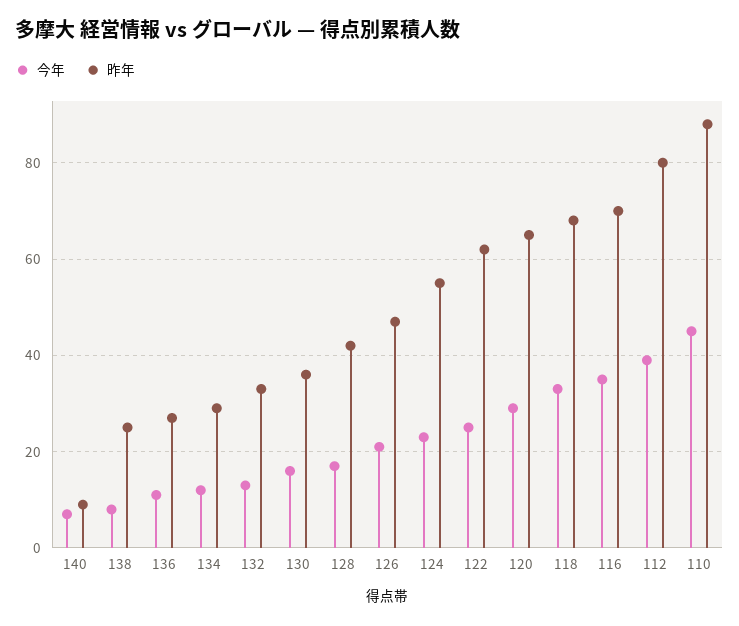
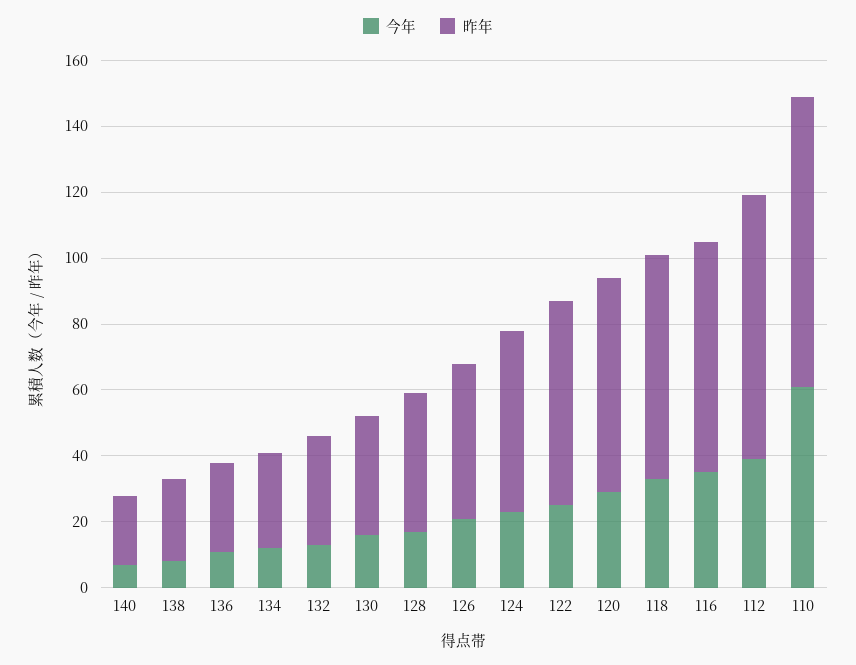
  {
    "今年": {
      "140": 5,
      "138": 10,
      "136": 10,
      "134": 10,
      "132": 15,
      "130": 15,
      "128": 15,
      "126": 20,
      "124": 25,
      "122": 25,
      "120": 30,
      "118": 35,
      "116": 35,
      "112": 40,
-     "110": 45
+     "110": 60
    },
    "昨年": {
-     "140": 10,
+     "140": 20,
      "138": 25,
      "136": 25,
      "134": 30,
      "132": 35,
      "130": 35,
      "128": 40,
      "126": 45,
      "124": 55,
      "122": 60,
      "120": 65,
      "118": 70,
      "116": 70,
      "112": 80,
      "110": 90
    }
  }

